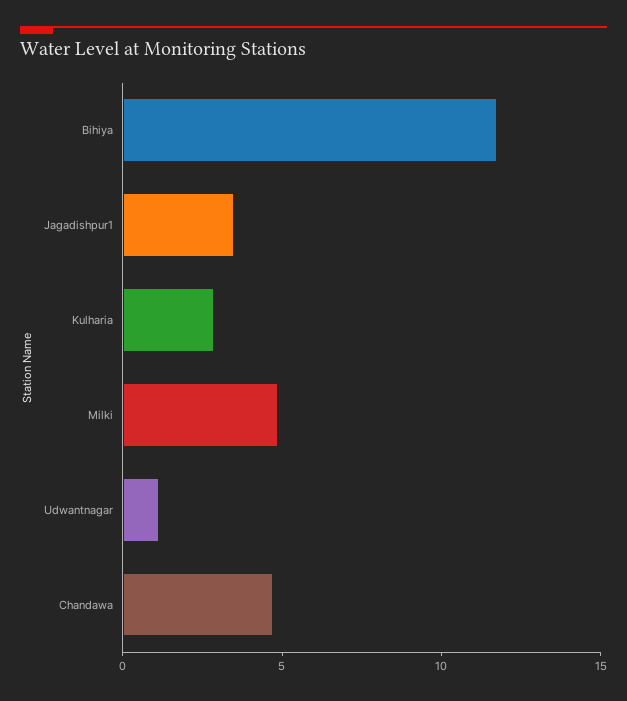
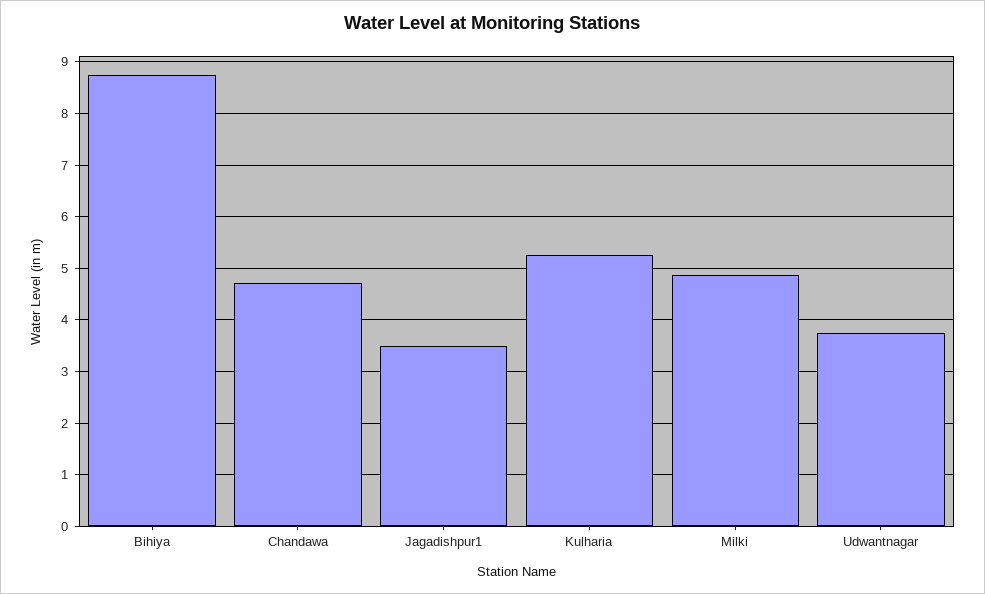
  {
-   "Bihiya": 12,
+   "Bihiya": 8.8,
    "Jagadishpur1": 3.6,
-   "Kulharia": 3,
+   "Kulharia": 5.2,
    "Milki": 4.8,
-   "Udwantnagar": 1,
+   "Udwantnagar": 3.8,
    "Chandawa": 4.8
  }

